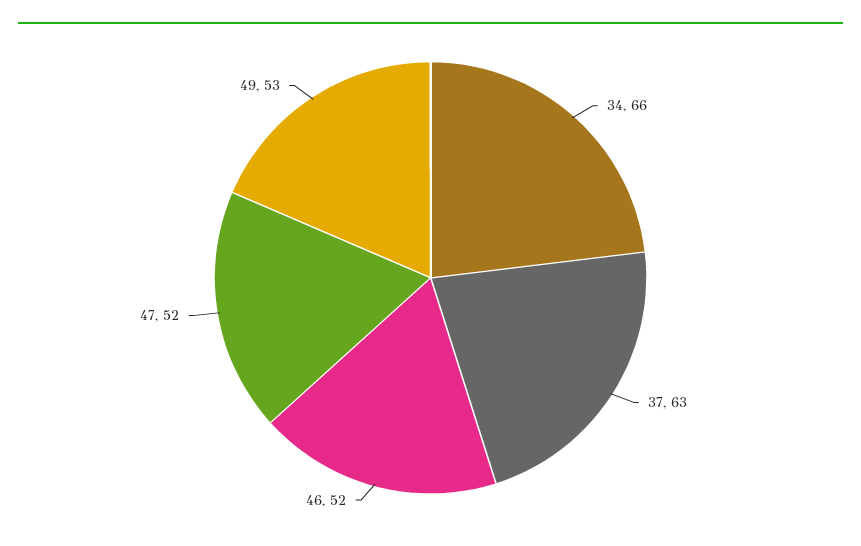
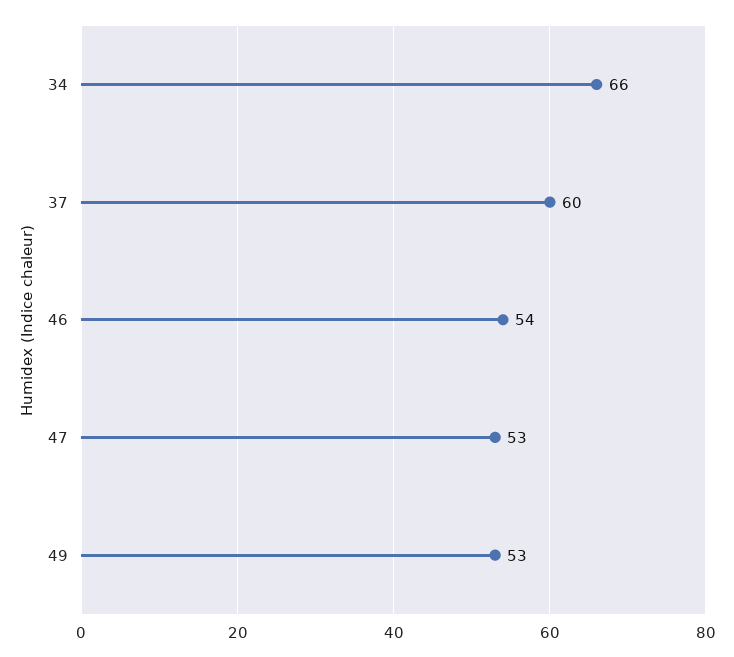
  {
    "34": 66,
-   "37": 63,
+   "37": 60,
-   "46": 52,
+   "46": 54,
-   "47": 52,
+   "47": 53,
    "49": 53
  }

